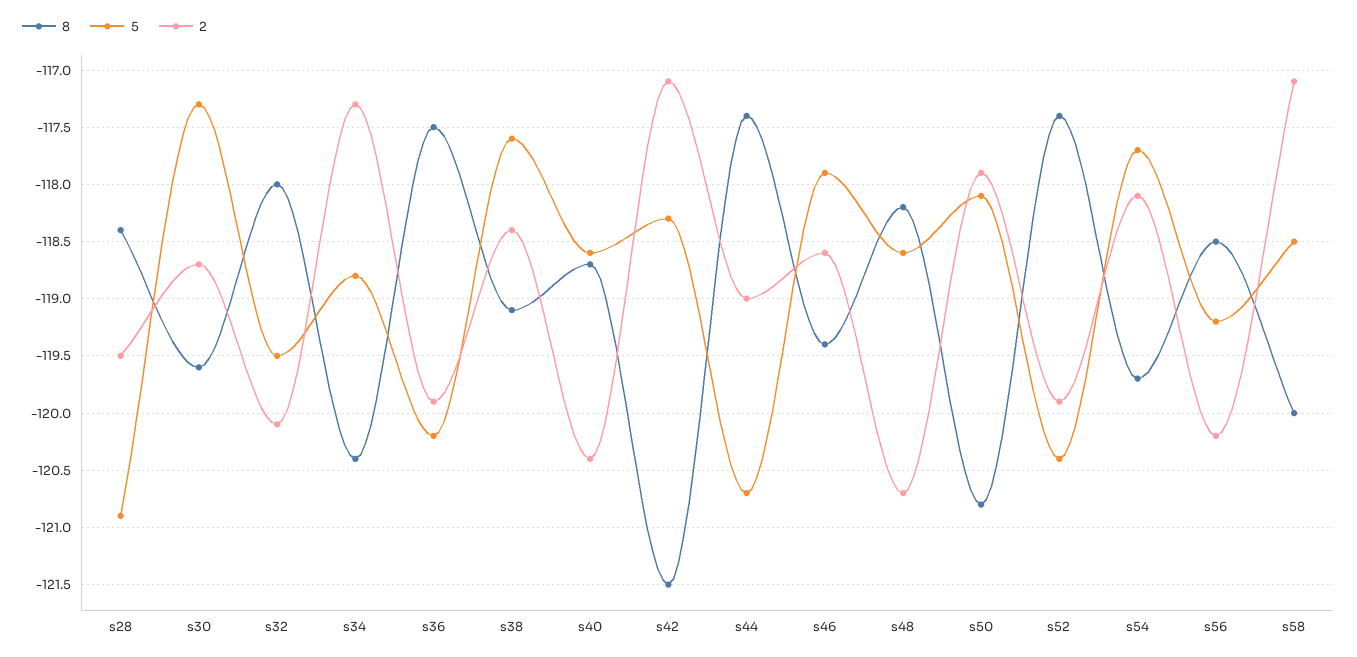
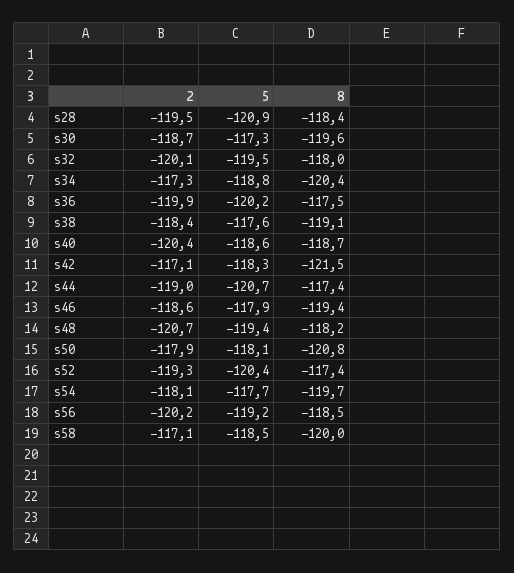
  {
    "8": {
      "s28": -118.4,
      "s30": -119.6,
      "s32": -118,
      "s34": -120.4,
      "s36": -117.5,
      "s38": -119.1,
      "s40": -118.7,
      "s42": -121.5,
      "s44": -117.4,
      "s46": -119.4,
      "s48": -118.2,
      "s50": -120.8,
      "s52": -117.4,
      "s54": -119.7,
      "s56": -118.5,
      "s58": -120
    },
    "5": {
      "s28": -120.9,
      "s30": -117.3,
      "s32": -119.5,
      "s34": -118.8,
      "s36": -120.2,
      "s38": -117.6,
      "s40": -118.6,
      "s42": -118.3,
      "s44": -120.7,
      "s46": -117.9,
-     "s48": -118.6,
+     "s48": -119.4,
      "s50": -118.1,
      "s52": -120.4,
      "s54": -117.7,
      "s56": -119.2,
      "s58": -118.5
    },
    "2": {
      "s28": -119.5,
      "s30": -118.7,
      "s32": -120.1,
      "s34": -117.3,
      "s36": -119.9,
      "s38": -118.4,
      "s40": -120.4,
      "s42": -117.1,
      "s44": -119,
      "s46": -118.6,
      "s48": -120.7,
      "s50": -117.9,
-     "s52": -119.9,
+     "s52": -119.3,
      "s54": -118.1,
      "s56": -120.2,
      "s58": -117.1
    }
  }

